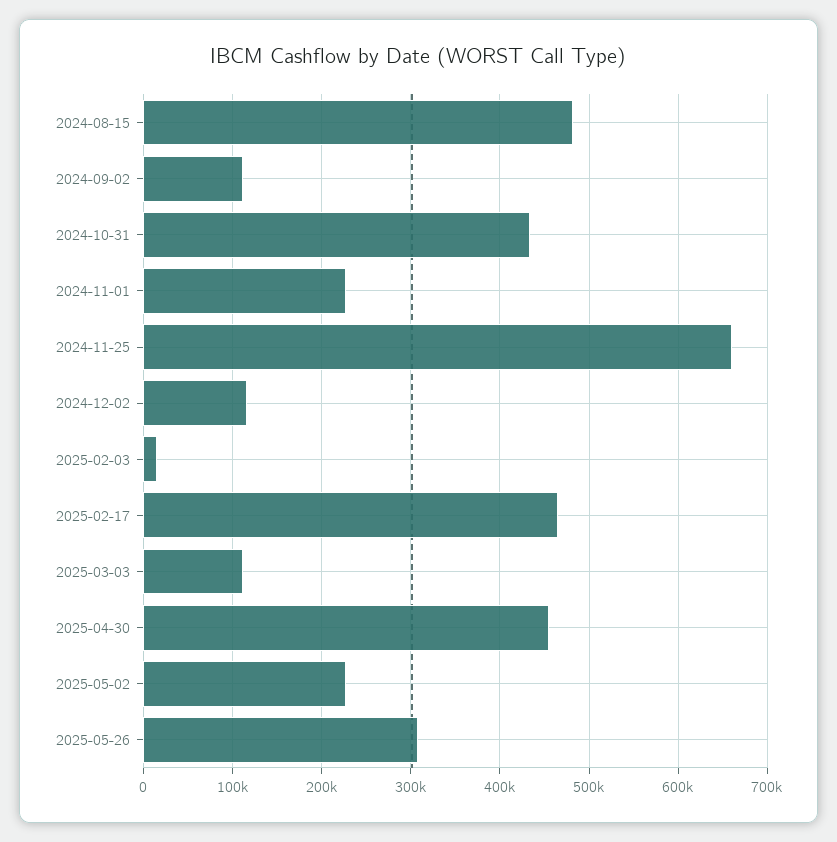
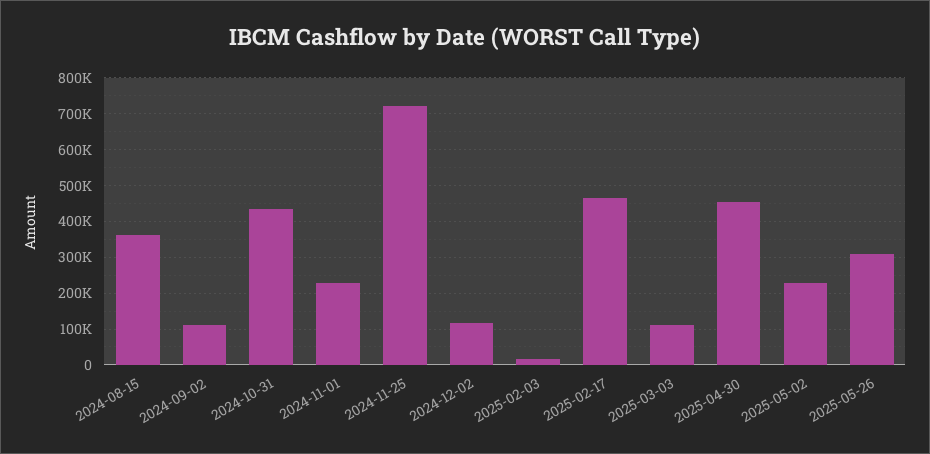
  {
-   "2024-08-15": 480000,
+   "2024-08-15": 360000,
    "2024-09-02": 110000,
    "2024-10-31": 430000,
    "2024-11-01": 230000,
-   "2024-11-25": 660000,
+   "2024-11-25": 720000,
    "2024-12-02": 120000,
    "2025-02-03": 20000,
    "2025-02-17": 470000,
    "2025-03-03": 110000,
    "2025-04-30": 460000,
    "2025-05-02": 230000,
    "2025-05-26": 310000
  }

